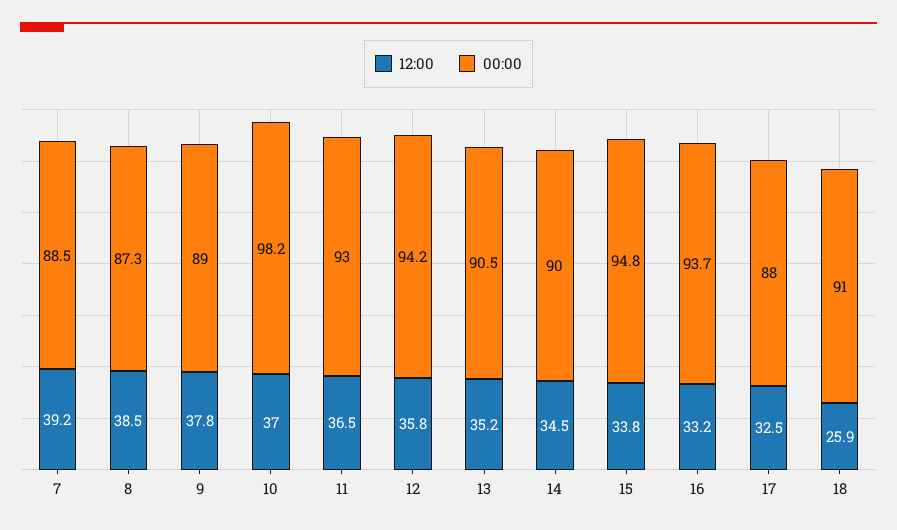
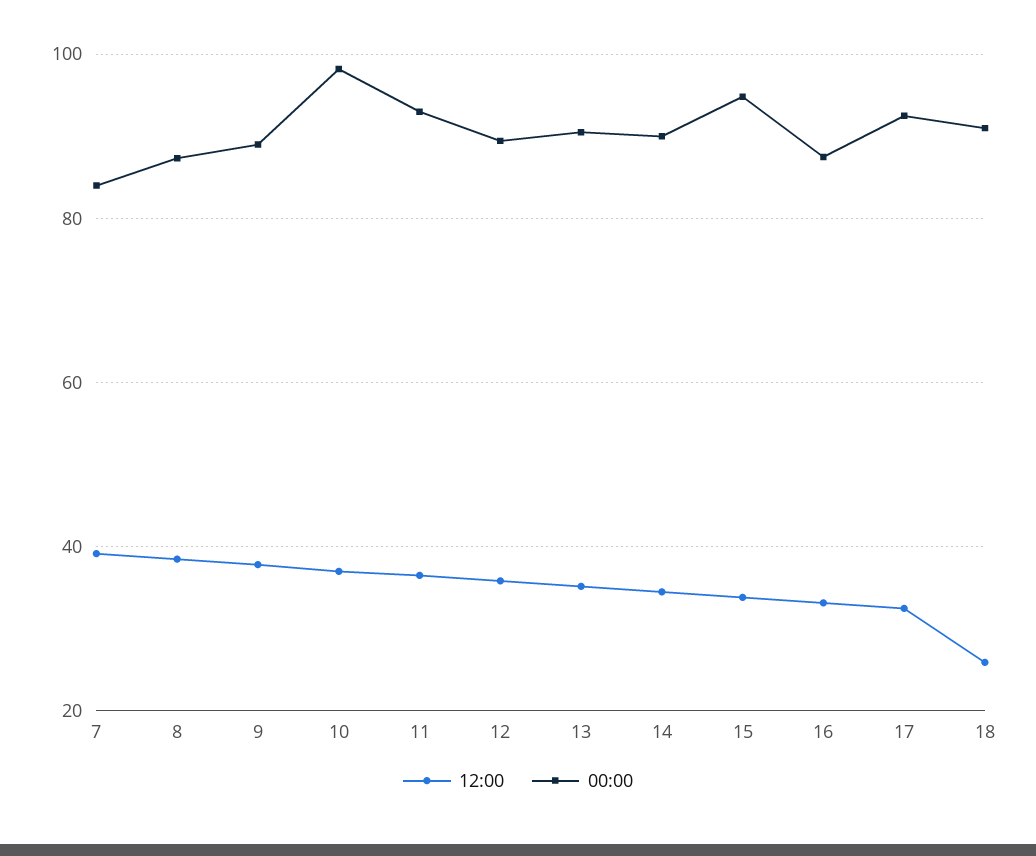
  {
    "12:00": {
      "7": 39.2,
      "8": 38.5,
      "9": 37.8,
      "10": 37,
      "11": 36.5,
      "12": 35.8,
      "13": 35.2,
      "14": 34.5,
      "15": 33.8,
      "16": 33.2,
      "17": 32.5,
      "18": 25.9
    },
    "00:00": {
-     "7": 88.5,
+     "7": 84,
      "8": 87.3,
      "9": 89,
      "10": 98.2,
      "11": 93,
-     "12": 94.2,
+     "12": 90,
      "13": 90.5,
      "14": 90,
      "15": 94.8,
-     "16": 93.7,
+     "16": 88,
-     "17": 88,
+     "17": 92,
      "18": 91
    }
  }

